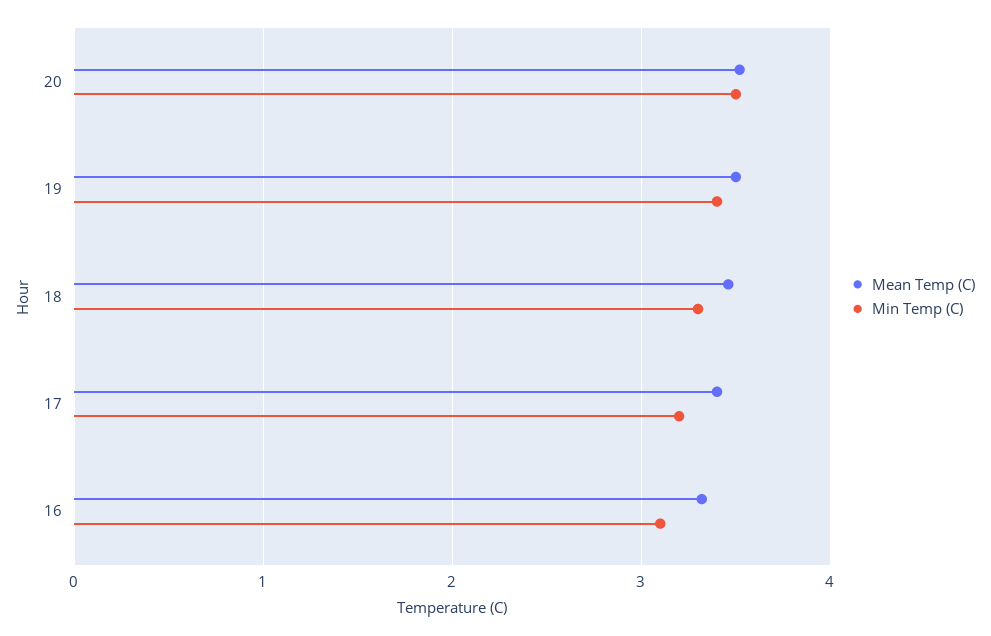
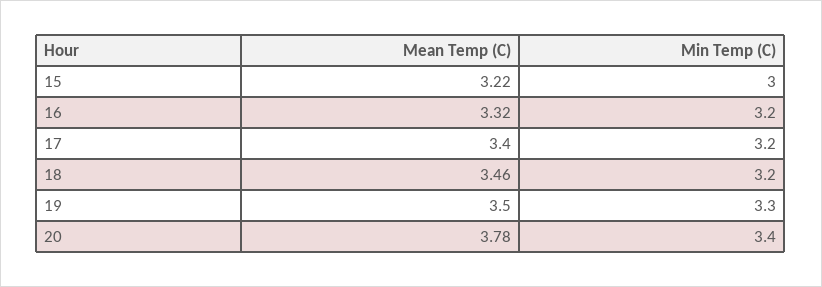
  {
    "Mean Temp (C)": {
-     "20": 3.5,
+     "20": 3.78,
      "19": 3.5,
      "18": 3.46,
      "17": 3.4,
-     "16": 3.32
+     "16": 3.32,
+     "15": 3.22
    },
    "Min Temp (C)": {
-     "20": 3.5,
+     "20": 3.4,
-     "19": 3.4,
+     "19": 3.3,
-     "18": 3.3,
+     "18": 3.2,
      "17": 3.2,
-     "16": 3.1
+     "16": 3.2,
+     "15": 3
    }
  }

